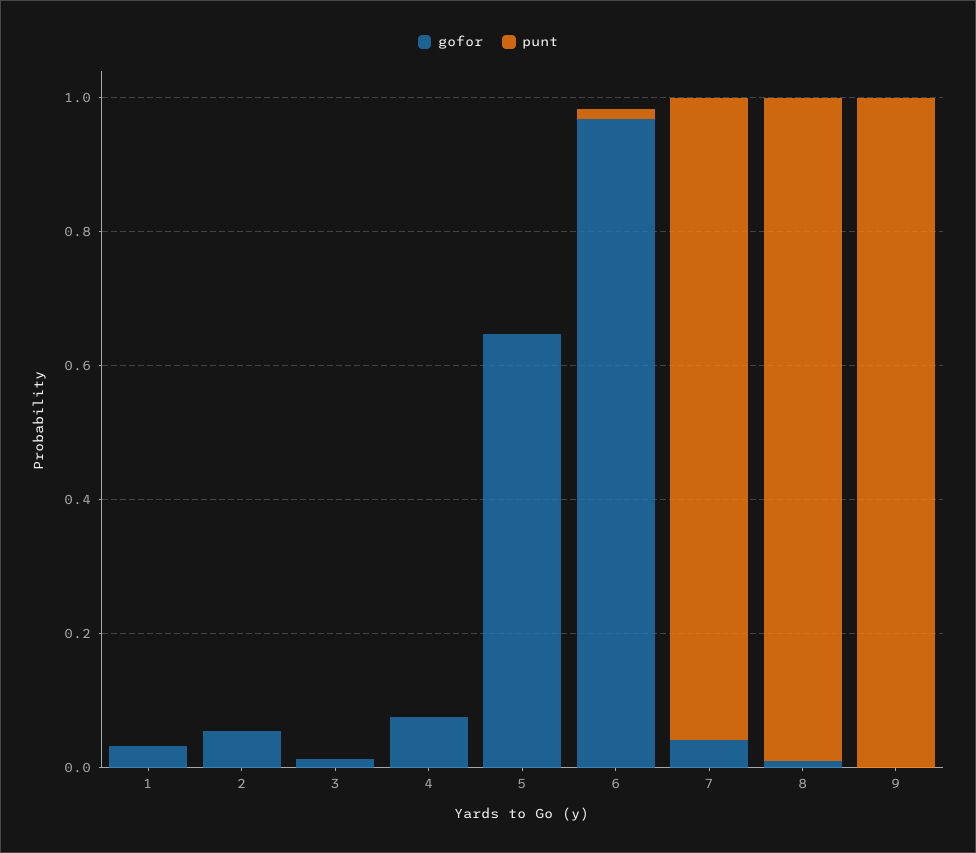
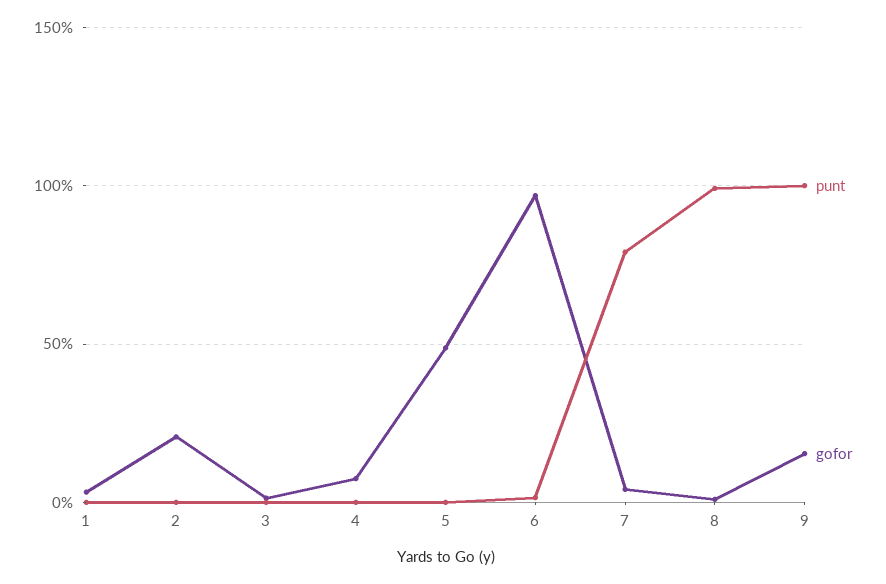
  {
    "gofor": {
      "1": 0.05,
-     "2": 0.05,
+     "2": 0.2,
      "3": 0,
      "4": 0.1,
-     "5": 0.65,
+     "5": 0.5,
      "6": 0.95,
      "7": 0.05,
      "8": 0,
-     "9": 0
+     "9": 0.15
    },
    "punt": {
      "1": 0,
      "2": 0,
      "3": 0,
      "4": 0,
      "5": 0,
      "6": 0,
-     "7": 0.95,
+     "7": 0.8,
      "8": 1,
      "9": 1
    }
  }

